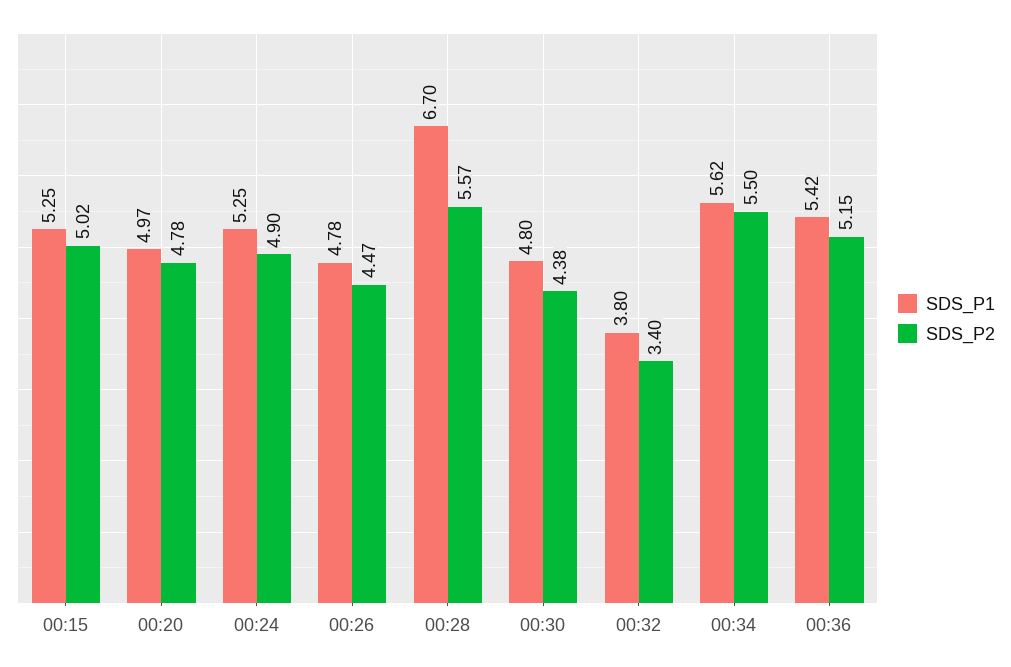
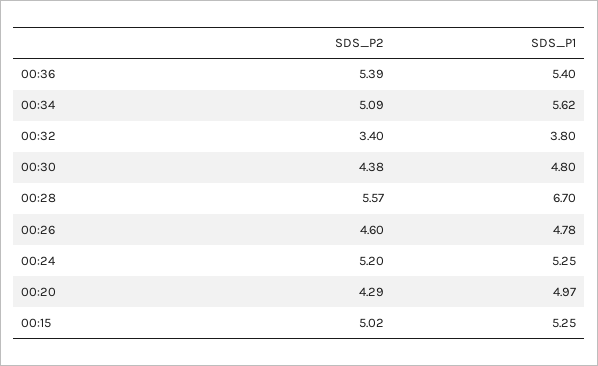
  {
    "SDS_P1": {
      "00:15": 5.25,
      "00:20": 4.97,
      "00:24": 5.25,
      "00:26": 4.78,
      "00:28": 6.7,
      "00:30": 4.8,
      "00:32": 3.8,
      "00:34": 5.62,
-     "00:36": 5.42
+     "00:36": 5.4
    },
    "SDS_P2": {
      "00:15": 5.02,
-     "00:20": 4.78,
+     "00:20": 4.29,
-     "00:24": 4.9,
+     "00:24": 5.2,
-     "00:26": 4.47,
+     "00:26": 4.6,
      "00:28": 5.57,
      "00:30": 4.38,
      "00:32": 3.4,
-     "00:34": 5.5,
+     "00:34": 5.09,
-     "00:36": 5.15
+     "00:36": 5.39
    }
  }

